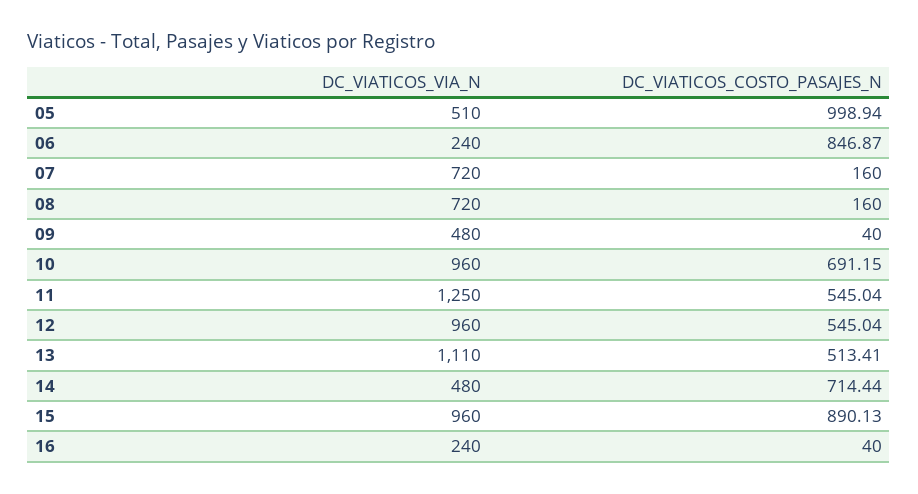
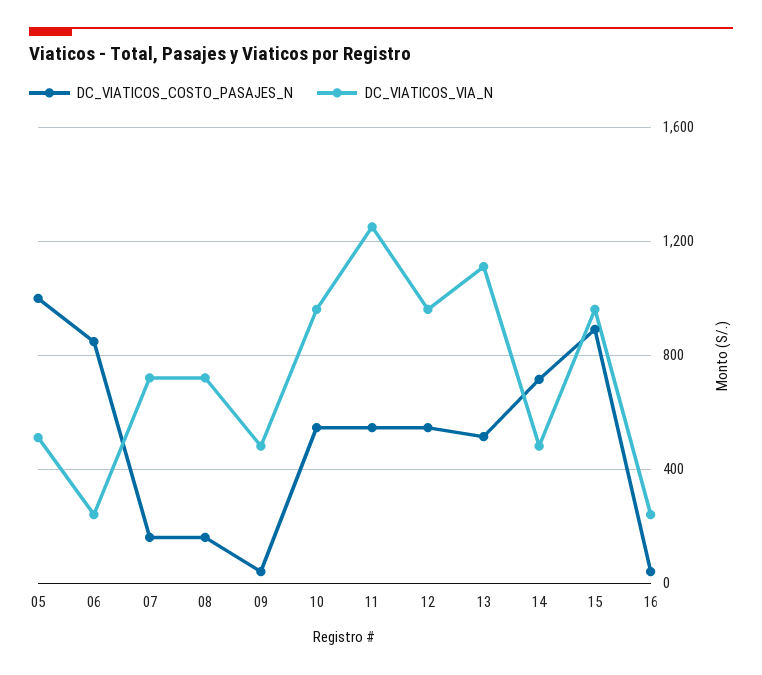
  {
    "DC_VIATICOS_VIA_N": {
      "05": 510,
      "06": 240,
      "07": 720,
      "08": 720,
      "09": 480,
      "10": 960,
      "11": 1250,
      "12": 960,
      "13": 1110,
      "14": 480,
      "15": 960,
      "16": 240
    },
    "DC_VIATICOS_COSTO_PASAJES_N": {
      "05": 998.94,
      "06": 846.87,
      "07": 160,
      "08": 160,
      "09": 40,
-     "10": 691.15,
+     "10": 550,
      "11": 545.04,
      "12": 545.04,
      "13": 513.41,
      "14": 714.44,
      "15": 890.13,
      "16": 40
    }
  }

